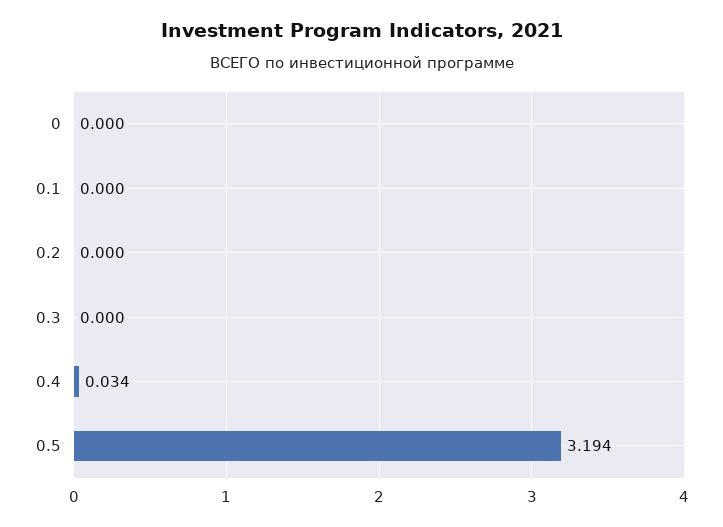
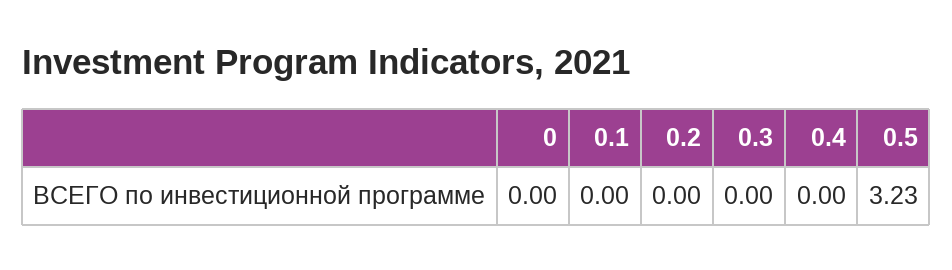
  {
    "0": 0,
    "0.1": 0,
    "0.2": 0,
    "0.3": 0,
-   "0.4": 0.034,
+   "0.4": 0,
-   "0.5": 3.194
+   "0.5": 3.23
  }

